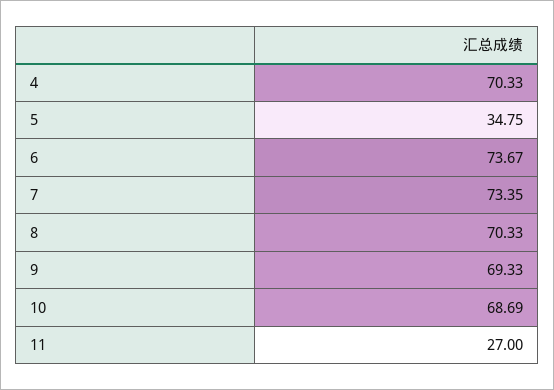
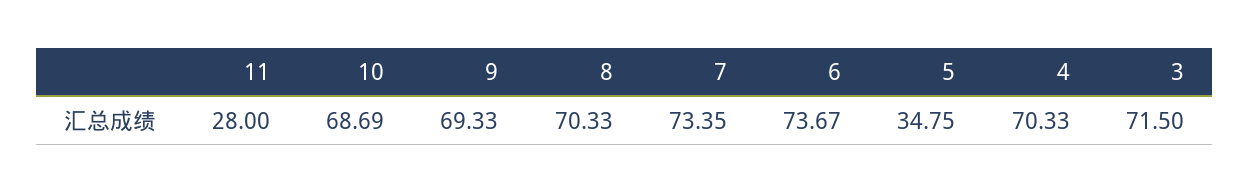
  {
    "4": 70.33,
    "5": 34.75,
    "6": 73.67,
    "7": 73.35,
    "8": 70.33,
    "9": 69.33,
    "10": 68.69,
-   "11": 27
+   "11": 28,
+   "3": 71.5
  }

